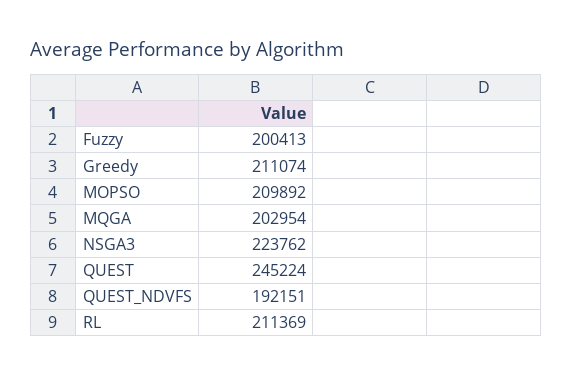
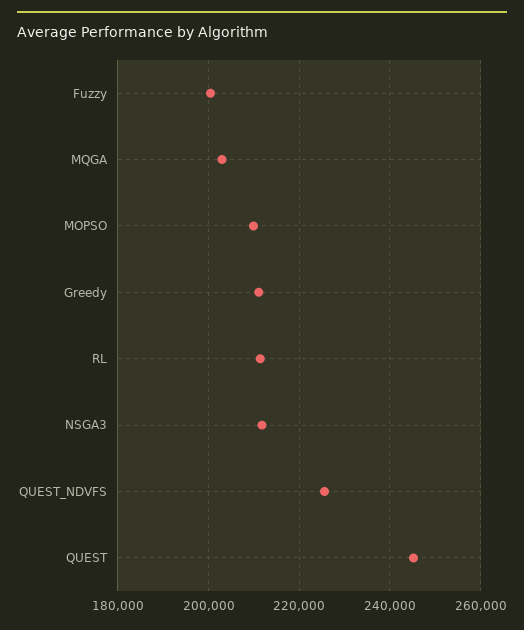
  {
    "Fuzzy": 200413,
    "Greedy": 211074,
    "MOPSO": 209892,
    "MQGA": 202954,
-   "NSGA3": 223762,
+   "NSGA3": 212000,
    "QUEST": 245224,
-   "QUEST_NDVFS": 192151,
+   "QUEST_NDVFS": 226000,
    "RL": 211369
  }

